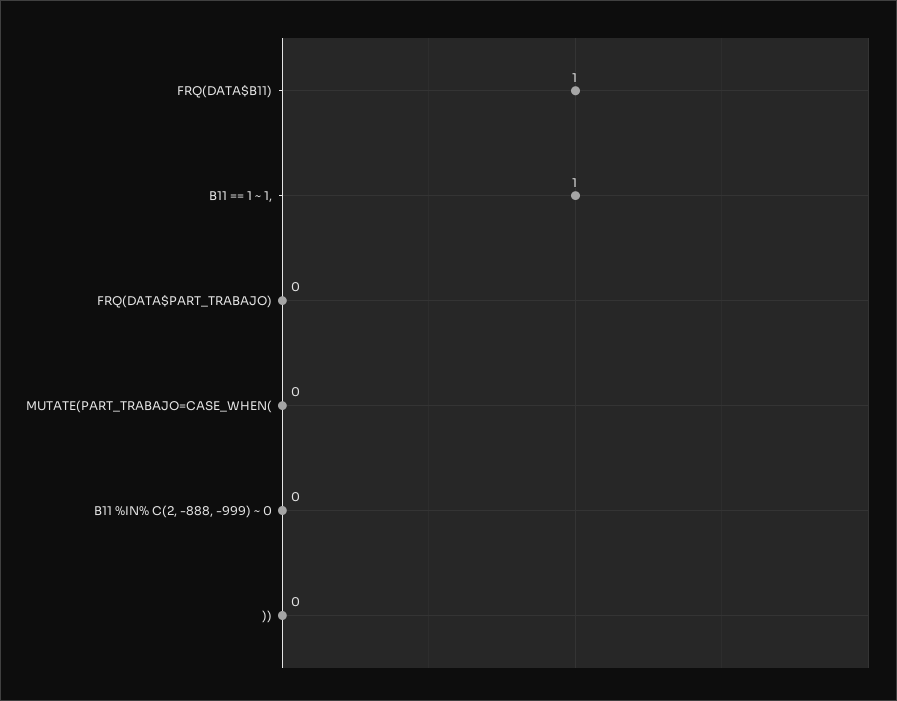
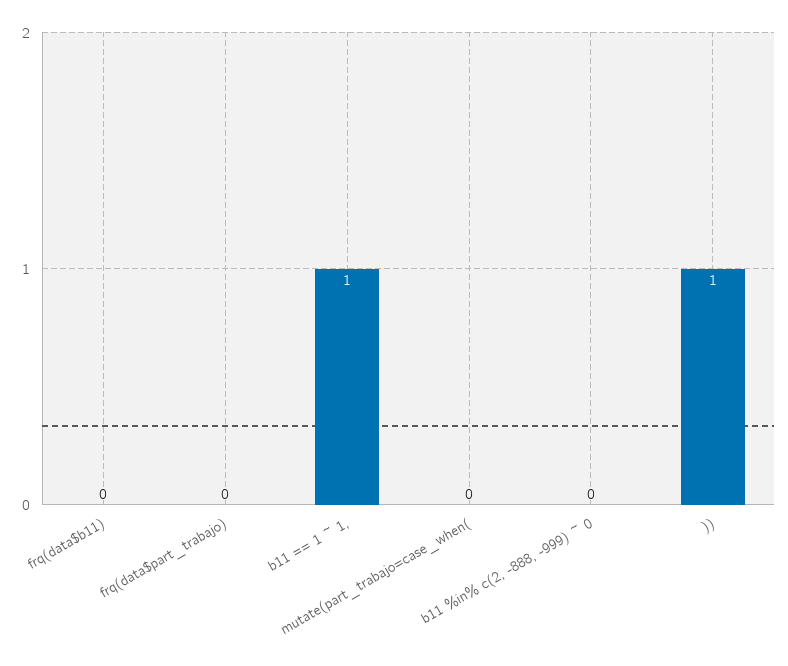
  {
-   "FRQ(DATA$B11)": 1,
+   "FRQ(DATA$B11)": 0,
    "B11 == 1 ~ 1,": 1,
    "FRQ(DATA$PART_TRABAJO)": 0,
    "MUTATE(PART_TRABAJO=CASE_WHEN(": 0,
    "B11 %IN% C(2, -888, -999) ~ 0": 0,
-   "))": 0
+   "))": 1
  }

